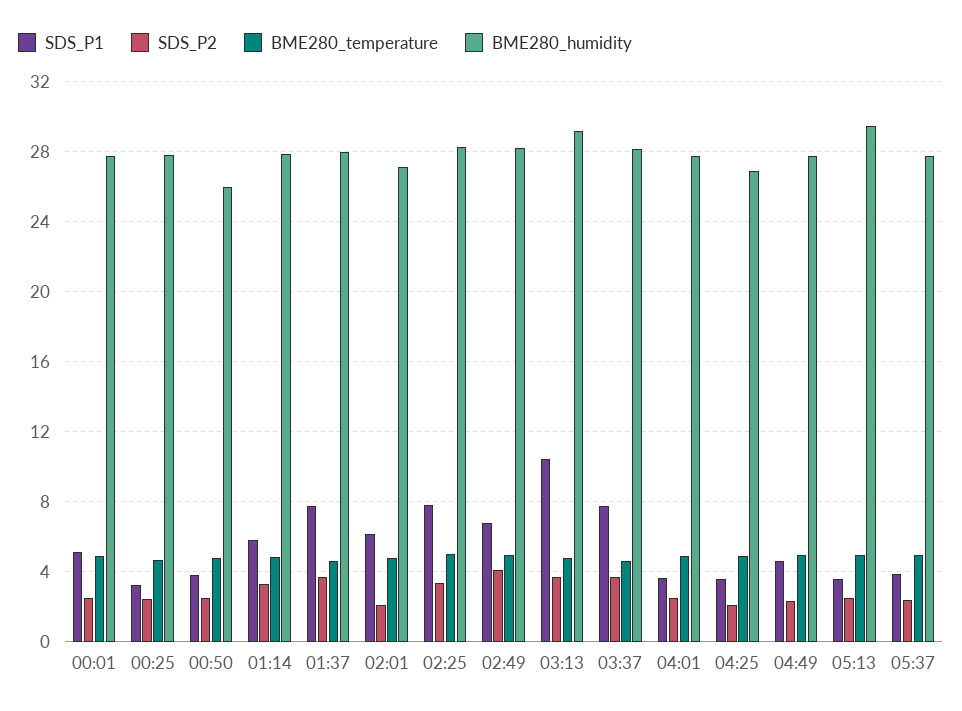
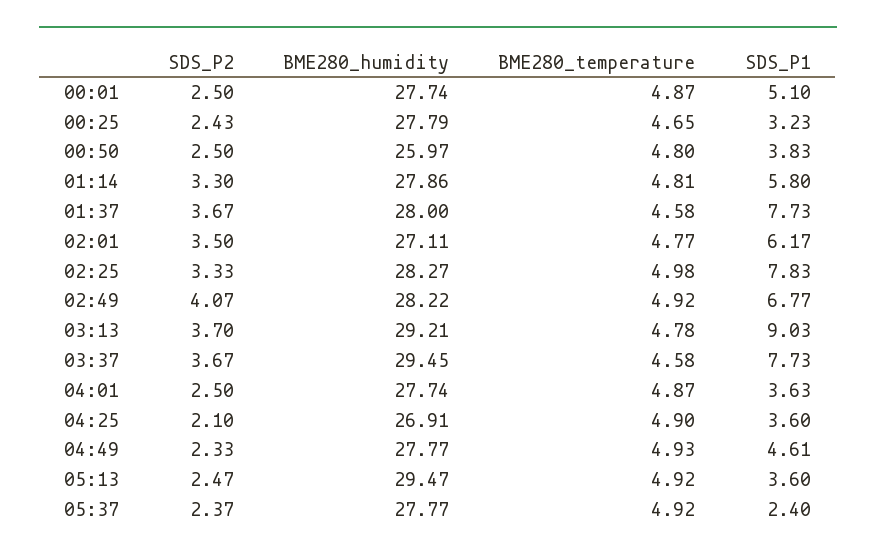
  {
    "SDS_P1": {
      "00:01": 5.1,
      "00:25": 3.23,
      "00:50": 3.83,
      "01:14": 5.8,
      "01:37": 7.73,
      "02:01": 6.17,
      "02:25": 7.83,
      "02:49": 6.77,
-     "03:13": 10.5,
+     "03:13": 9.03,
      "03:37": 7.73,
      "04:01": 3.63,
      "04:25": 3.6,
      "04:49": 4.61,
      "05:13": 3.6,
-     "05:37": 4
+     "05:37": 2.4
    },
    "SDS_P2": {
      "00:01": 2.5,
      "00:25": 2.43,
      "00:50": 2.5,
      "01:14": 3.3,
      "01:37": 3.67,
-     "02:01": 2,
+     "02:01": 3.5,
      "02:25": 3.33,
      "02:49": 4.07,
      "03:13": 3.7,
      "03:37": 3.67,
      "04:01": 2.5,
      "04:25": 2.1,
      "04:49": 2.33,
      "05:13": 2.47,
      "05:37": 2.37
    },
    "BME280_temperature": {
      "00:01": 4.87,
      "00:25": 4.65,
      "00:50": 4.8,
      "01:14": 4.81,
      "01:37": 4.58,
      "02:01": 4.77,
      "02:25": 4.98,
      "02:49": 4.92,
      "03:13": 4.78,
      "03:37": 4.58,
      "04:01": 4.87,
      "04:25": 4.9,
      "04:49": 4.93,
      "05:13": 4.92,
      "05:37": 4.92
    },
    "BME280_humidity": {
      "00:01": 27.74,
      "00:25": 27.79,
      "00:50": 25.97,
      "01:14": 27.86,
      "01:37": 28,
      "02:01": 27.11,
      "02:25": 28.27,
      "02:49": 28.22,
      "03:13": 29.21,
-     "03:37": 28,
+     "03:37": 29.45,
      "04:01": 27.74,
      "04:25": 26.91,
      "04:49": 27.77,
      "05:13": 29.47,
      "05:37": 27.77
    }
  }

